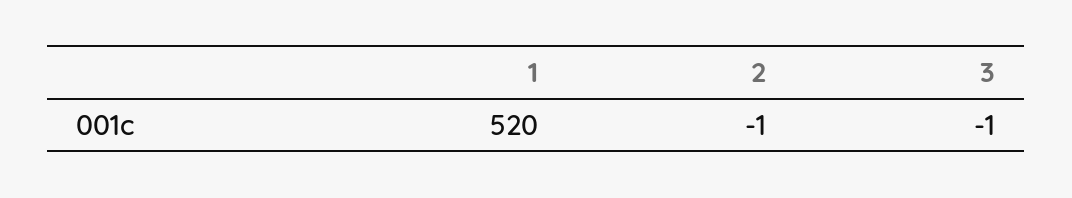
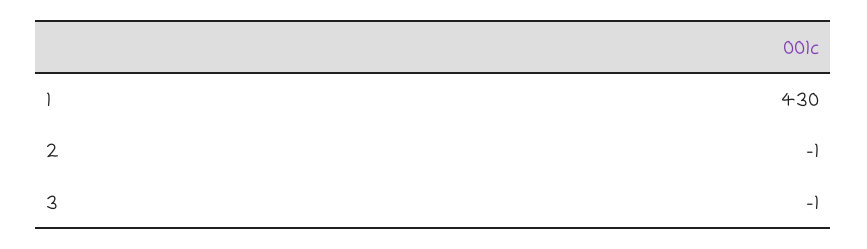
  {
-   "1": 520,
+   "1": 430,
    "2": -1,
    "3": -1
  }

